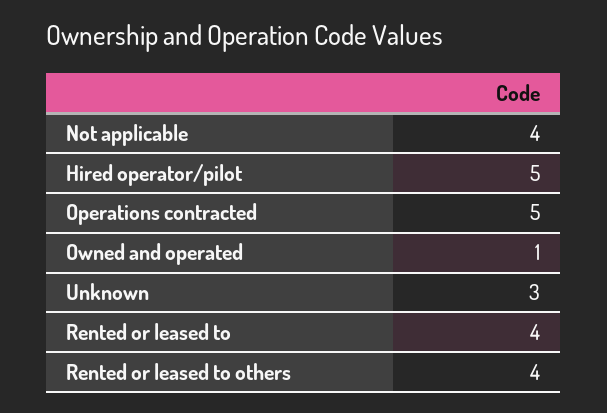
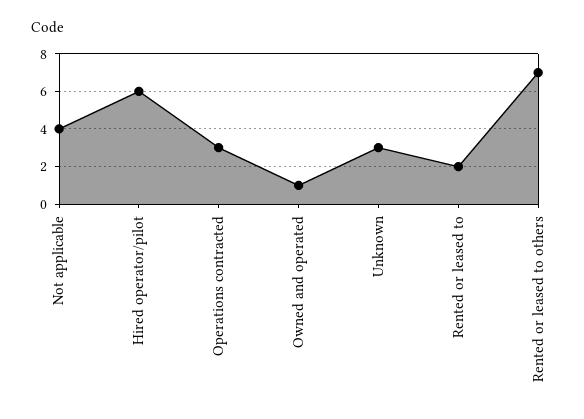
  {
    "Not applicable": 4,
-   "Hired operator/pilot": 5,
+   "Hired operator/pilot": 6,
-   "Operations contracted": 5,
+   "Operations contracted": 3,
    "Owned and operated": 1,
    "Unknown": 3,
-   "Rented or leased to": 4,
+   "Rented or leased to": 2,
-   "Rented or leased to others": 4
+   "Rented or leased to others": 7
  }

